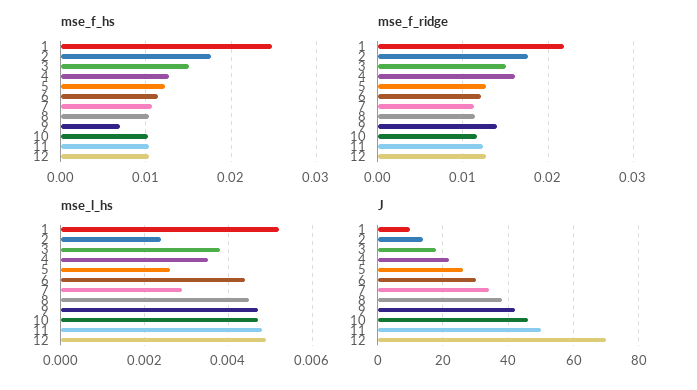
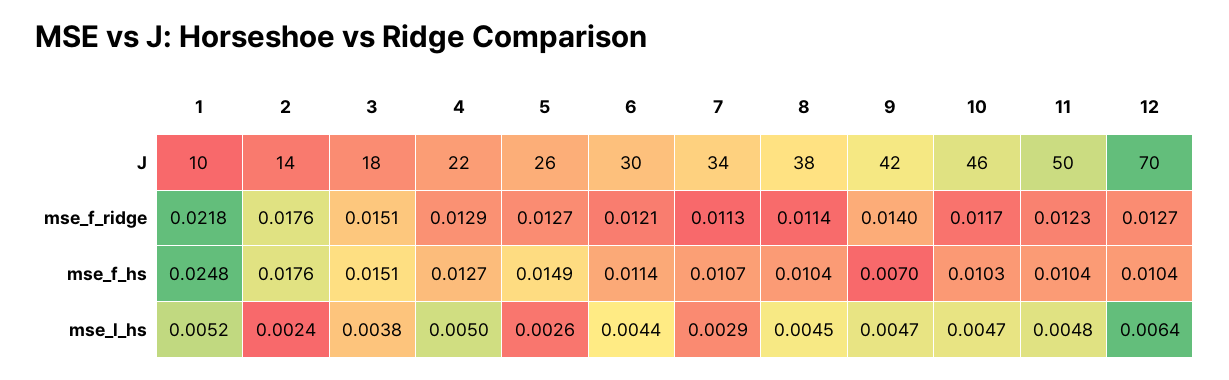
  {
    "mse_f_hs": {
      "1": 0.0248,
      "2": 0.0176,
      "3": 0.0151,
      "4": 0.0127,
-     "5": 0.012,
+     "5": 0.0149,
      "6": 0.0114,
      "7": 0.0107,
      "8": 0.0104,
      "9": 0.007,
      "10": 0.0103,
      "11": 0.0104,
      "12": 0.0104
    },
    "mse_f_ridge": {
      "1": 0.0218,
      "2": 0.0176,
      "3": 0.0151,
-     "4": 0.016,
+     "4": 0.0129,
      "5": 0.0127,
      "6": 0.0121,
      "7": 0.0113,
      "8": 0.0114,
      "9": 0.014,
      "10": 0.0117,
      "11": 0.0123,
      "12": 0.0127
    },
    "mse_l_hs": {
      "1": 0.0052,
      "2": 0.0024,
      "3": 0.0038,
-     "4": 0.0035,
+     "4": 0.005,
      "5": 0.0026,
      "6": 0.0044,
      "7": 0.0029,
      "8": 0.0045,
      "9": 0.0047,
      "10": 0.0047,
      "11": 0.0048,
-     "12": 0.005
+     "12": 0.0064
    },
    "J": {
      "1": 10,
      "2": 14,
      "3": 18,
      "4": 22,
      "5": 26,
      "6": 30,
      "7": 34,
      "8": 38,
      "9": 42,
      "10": 46,
      "11": 50,
      "12": 70
    }
  }

